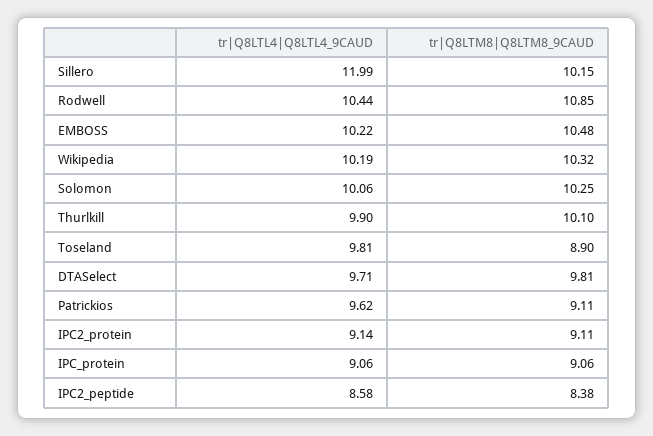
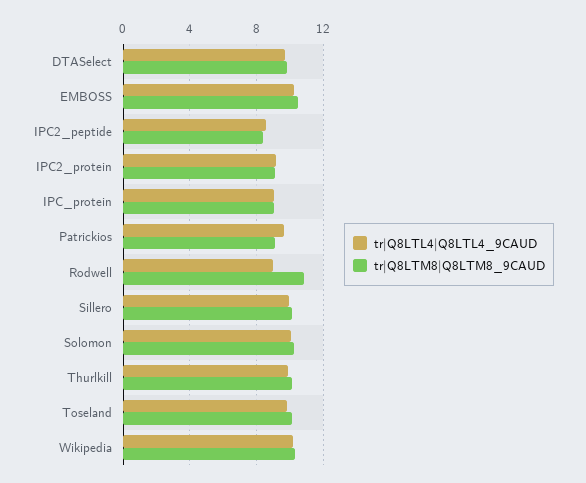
  {
    "tr|Q8LTL4|Q8LTL4_9CAUD": {
-     "Sillero": 11.99,
+     "Sillero": 10,
-     "Rodwell": 10.44,
+     "Rodwell": 9,
      "EMBOSS": 10.22,
      "Wikipedia": 10.19,
      "Solomon": 10.06,
      "Thurlkill": 9.9,
      "Toseland": 9.81,
      "DTASelect": 9.71,
      "Patrickios": 9.62,
      "IPC2_protein": 9.14,
      "IPC_protein": 9.06,
      "IPC2_peptide": 8.58
    },
    "tr|Q8LTM8|Q8LTM8_9CAUD": {
      "Sillero": 10.15,
      "Rodwell": 10.85,
      "EMBOSS": 10.48,
      "Wikipedia": 10.32,
      "Solomon": 10.25,
      "Thurlkill": 10.1,
-     "Toseland": 8.9,
+     "Toseland": 10,
      "DTASelect": 9.81,
      "Patrickios": 9.11,
      "IPC2_protein": 9.11,
      "IPC_protein": 9.06,
      "IPC2_peptide": 8.38
    }
  }

